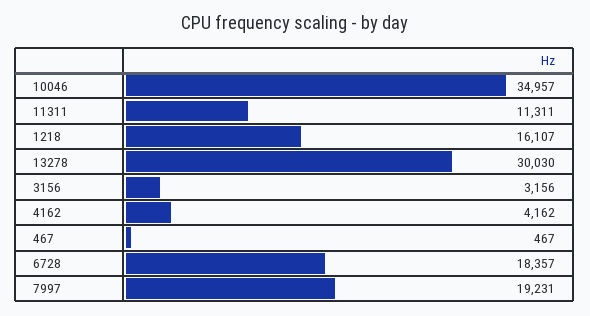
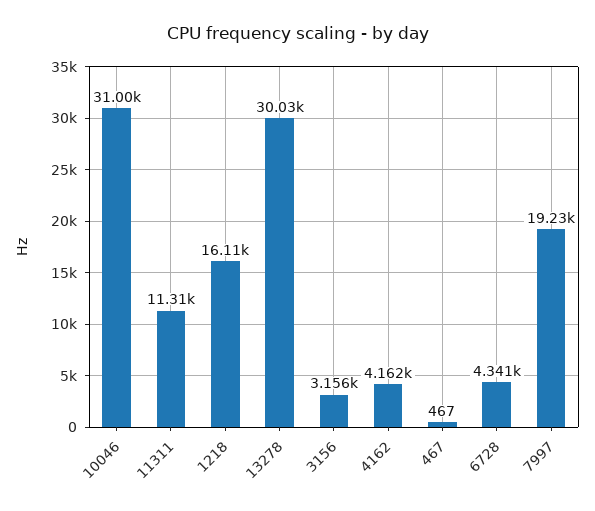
  {
-   "10046": 34957,
+   "10046": 31000,
    "11311": 11311,
    "1218": 16107,
    "13278": 30030,
    "3156": 3156,
    "4162": 4162,
    "467": 467,
-   "6728": 18357,
+   "6728": 4341,
    "7997": 19231
  }

